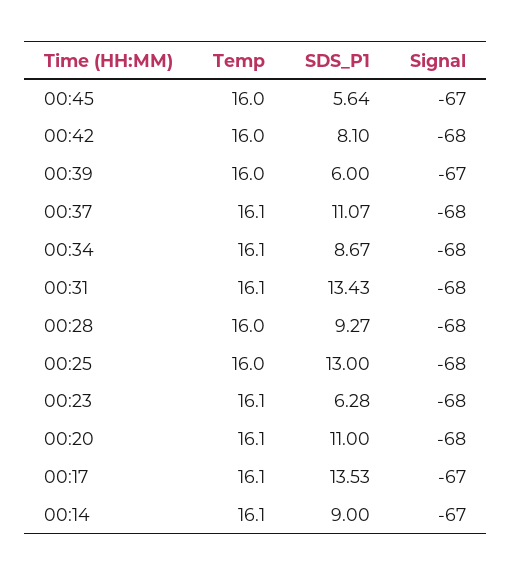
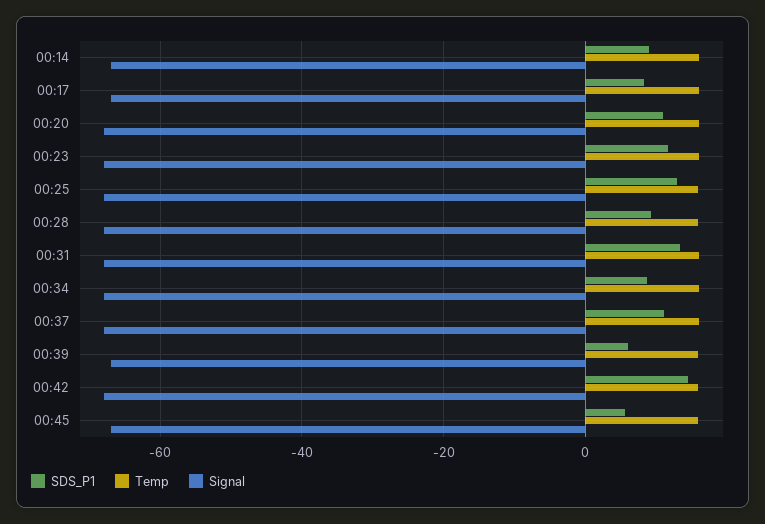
  {
    "Temp": {
      "00:45": 16,
      "00:42": 16,
      "00:39": 16,
      "00:37": 16.1,
      "00:34": 16.1,
      "00:31": 16.1,
      "00:28": 16,
      "00:25": 16,
      "00:23": 16.1,
      "00:20": 16.1,
      "00:17": 16.1,
      "00:14": 16.1
    },
    "SDS_P1": {
      "00:45": 5.64,
-     "00:42": 8.1,
+     "00:42": 14,
      "00:39": 6,
      "00:37": 11.07,
      "00:34": 8.67,
      "00:31": 13.43,
      "00:28": 9.27,
      "00:25": 13,
-     "00:23": 6.28,
+     "00:23": 12,
      "00:20": 11,
-     "00:17": 13.53,
+     "00:17": 8,
      "00:14": 9
    },
    "Signal": {
      "00:45": -67,
      "00:42": -68,
      "00:39": -67,
      "00:37": -68,
      "00:34": -68,
      "00:31": -68,
      "00:28": -68,
      "00:25": -68,
      "00:23": -68,
      "00:20": -68,
      "00:17": -67,
      "00:14": -67
    }
  }

